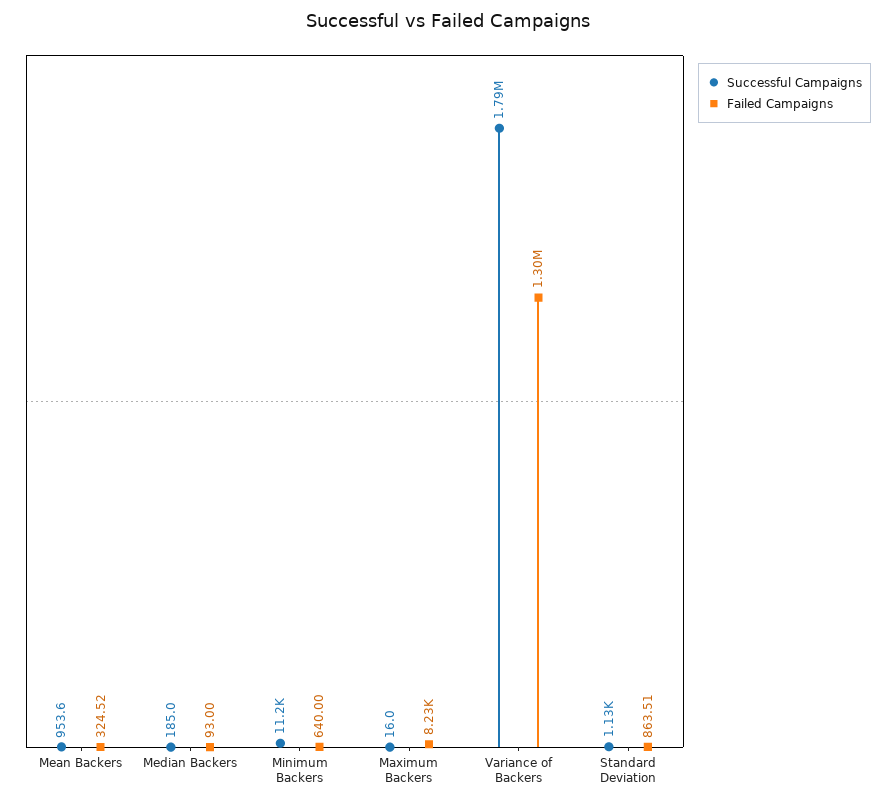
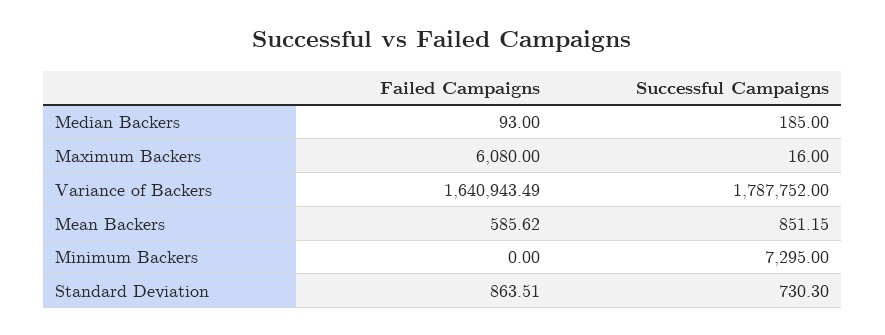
  {
    "Successful Campaigns": {
-     "Mean Backers": 953.6,
+     "Mean Backers": 851.15,
      "Median Backers": 185,
-     "Minimum Backers": 11200,
+     "Minimum Backers": 7295,
      "Maximum Backers": 16,
      "Variance of Backers": 1787752,
-     "Standard Deviation": 1130
+     "Standard Deviation": 730.3
    },
    "Failed Campaigns": {
-     "Mean Backers": 324.52,
+     "Mean Backers": 585.62,
      "Median Backers": 93,
-     "Minimum Backers": 640,
+     "Minimum Backers": 0,
-     "Maximum Backers": 8230,
+     "Maximum Backers": 6080,
-     "Variance of Backers": 1300000,
+     "Variance of Backers": 1640943.49,
      "Standard Deviation": 863.51
    }
  }

